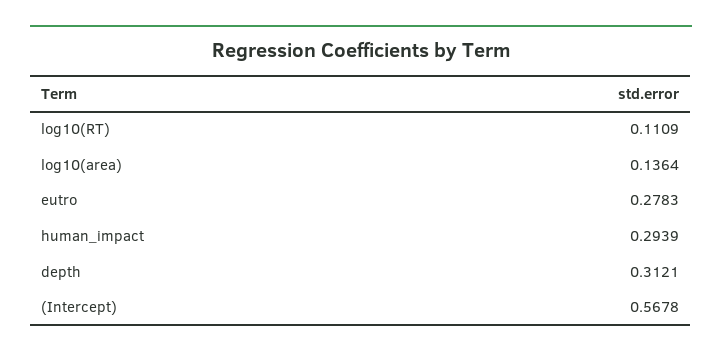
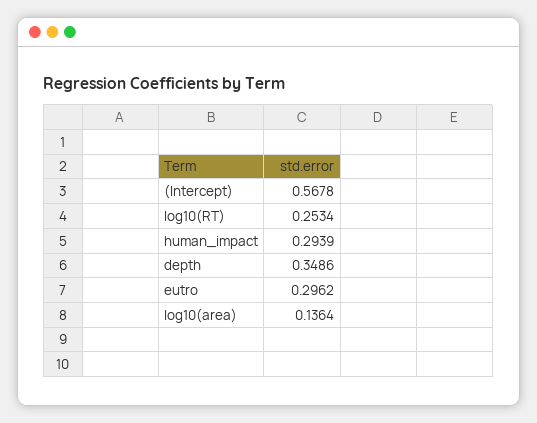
  {
-   "log10(RT)": 0.1109,
+   "log10(RT)": 0.2534,
    "log10(area)": 0.1364,
-   "eutro": 0.2783,
+   "eutro": 0.2962,
    "human_impact": 0.2939,
-   "depth": 0.3121,
+   "depth": 0.3486,
    "(Intercept)": 0.5678
  }

